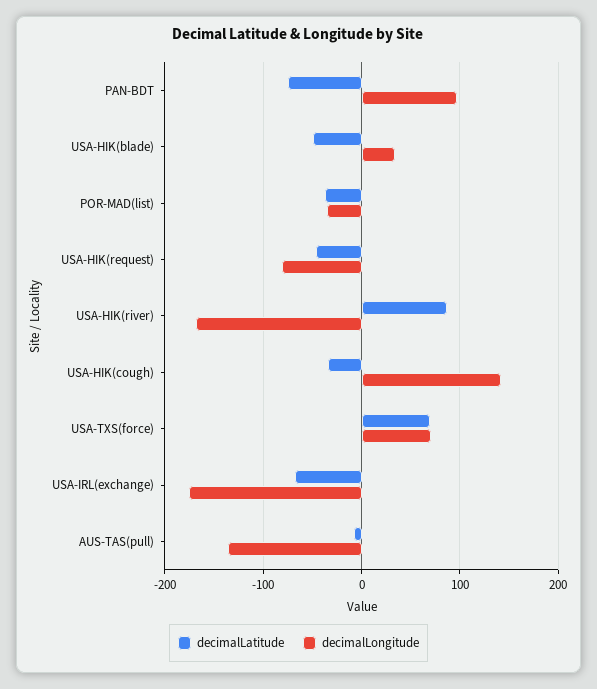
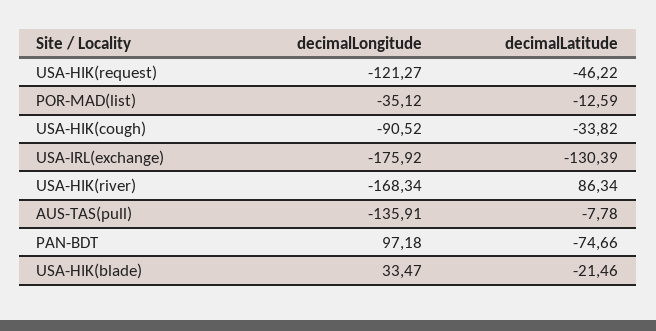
  {
    "decimalLatitude": {
      "PAN-BDT": -74.66,
-     "USA-HIK(blade)": -50,
+     "USA-HIK(blade)": -21.46,
-     "POR-MAD(list)": -40,
+     "POR-MAD(list)": -12.59,
      "USA-HIK(request)": -46.22,
      "USA-HIK(river)": 86.34,
      "USA-HIK(cough)": -33.82,
-     "USA-TXS(force)": 70,
-     "USA-IRL(exchange)": -70,
+     "USA-IRL(exchange)": -130.39,
      "AUS-TAS(pull)": -7.78
    },
    "decimalLongitude": {
      "PAN-BDT": 97.18,
      "USA-HIK(blade)": 33.47,
      "POR-MAD(list)": -35.12,
-     "USA-HIK(request)": -80,
+     "USA-HIK(request)": -121.27,
      "USA-HIK(river)": -168.34,
-     "USA-HIK(cough)": 140,
+     "USA-HIK(cough)": -90.52,
-     "USA-TXS(force)": 70,
      "USA-IRL(exchange)": -175.92,
      "AUS-TAS(pull)": -135.91
    }
  }

